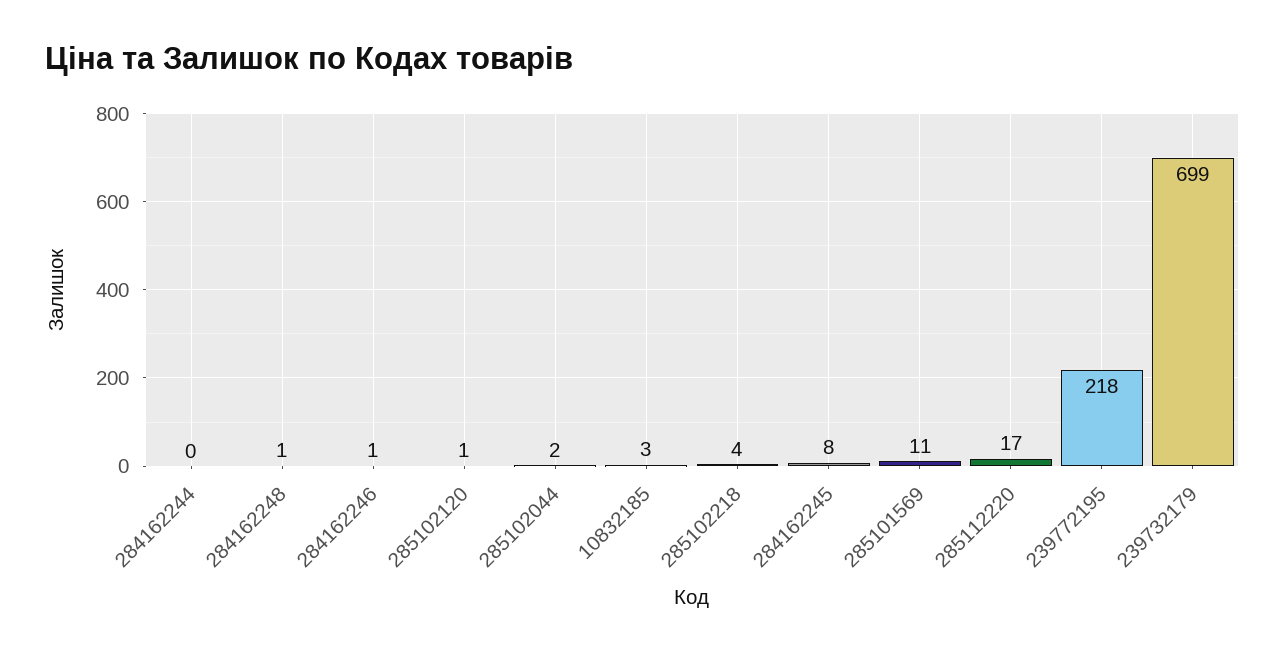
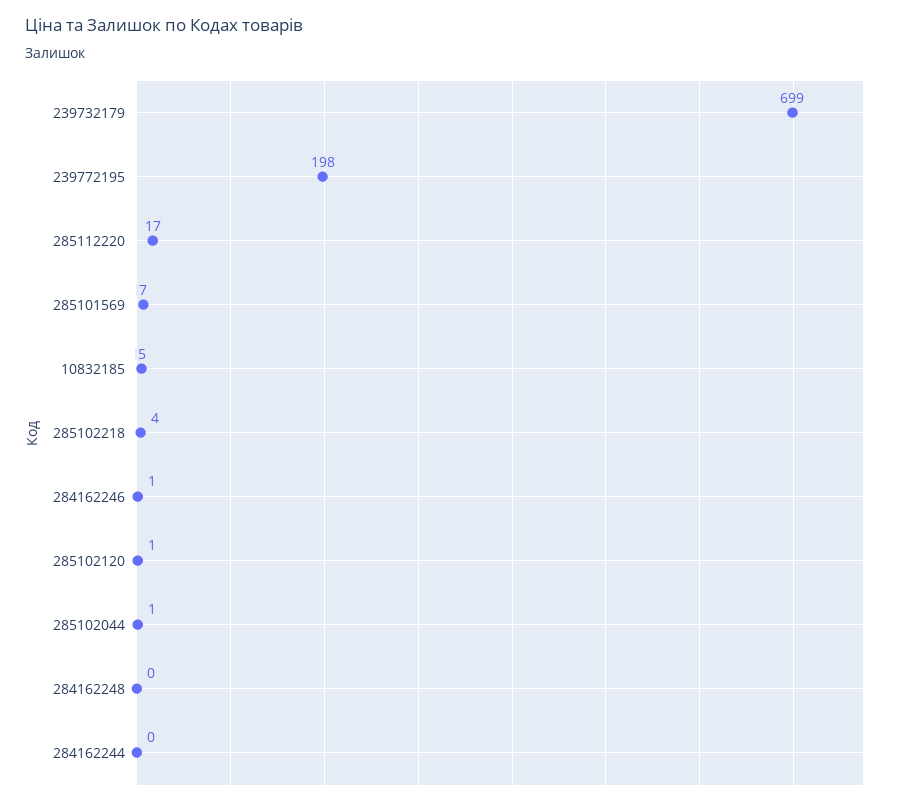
  {
    "284162244": 0,
-   "284162248": 1,
+   "284162248": 0,
    "284162246": 1,
    "285102120": 1,
-   "285102044": 2,
+   "285102044": 1,
-   "10832185": 3,
+   "10832185": 5,
    "285102218": 4,
-   "284162245": 8,
-   "285101569": 11,
+   "285101569": 7,
    "285112220": 17,
-   "239772195": 218,
+   "239772195": 198,
    "239732179": 699
  }

